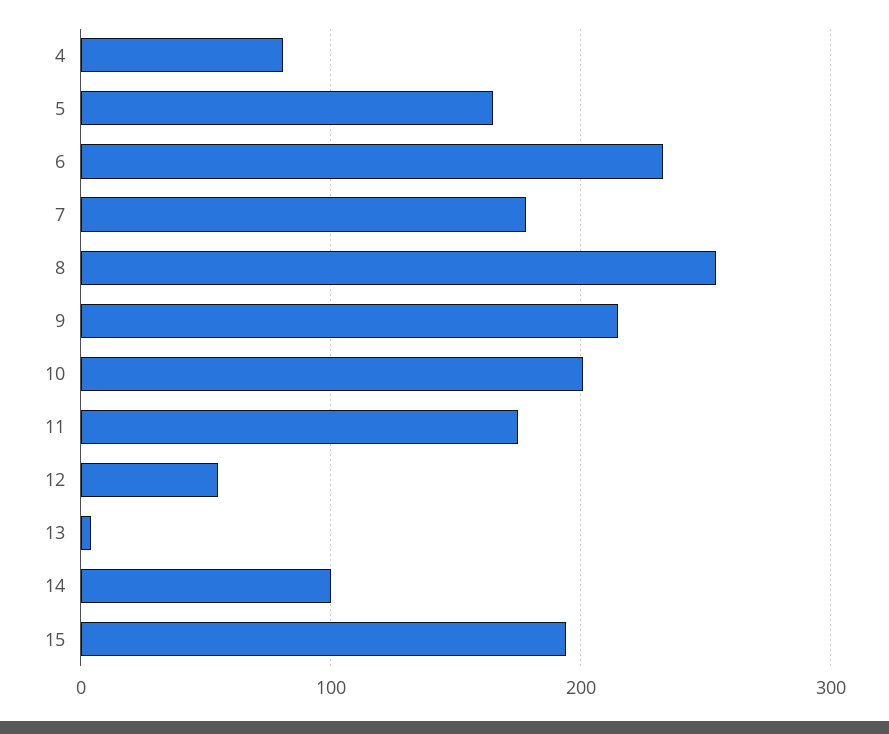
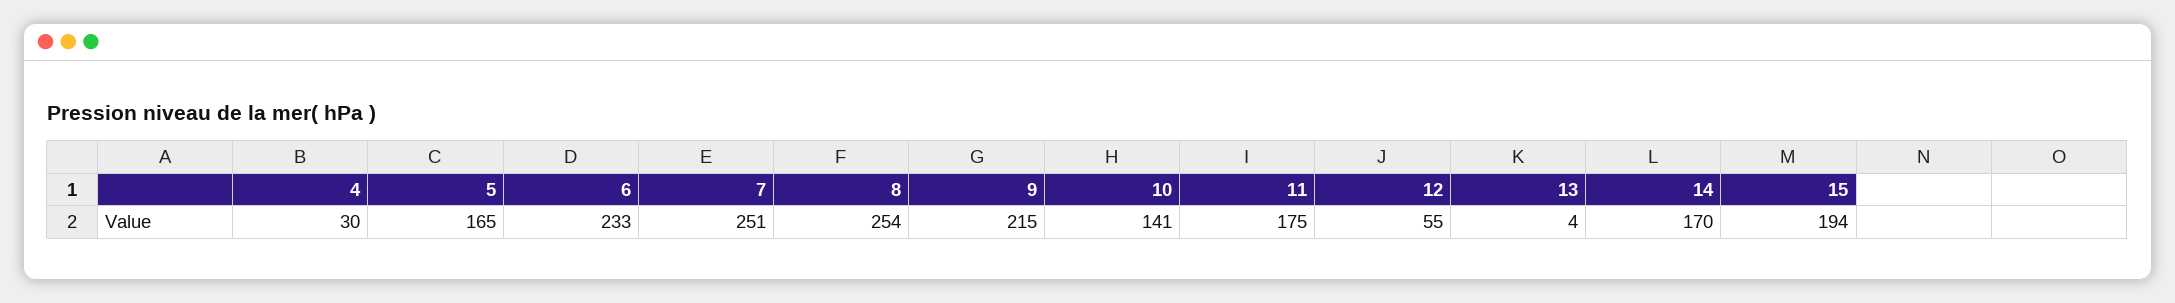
  {
-   "4": 80,
+   "4": 30,
    "5": 165,
    "6": 233,
-   "7": 180,
+   "7": 251,
    "8": 254,
    "9": 215,
-   "10": 200,
+   "10": 141,
    "11": 175,
    "12": 55,
    "13": 4,
-   "14": 100,
+   "14": 170,
    "15": 194
  }

